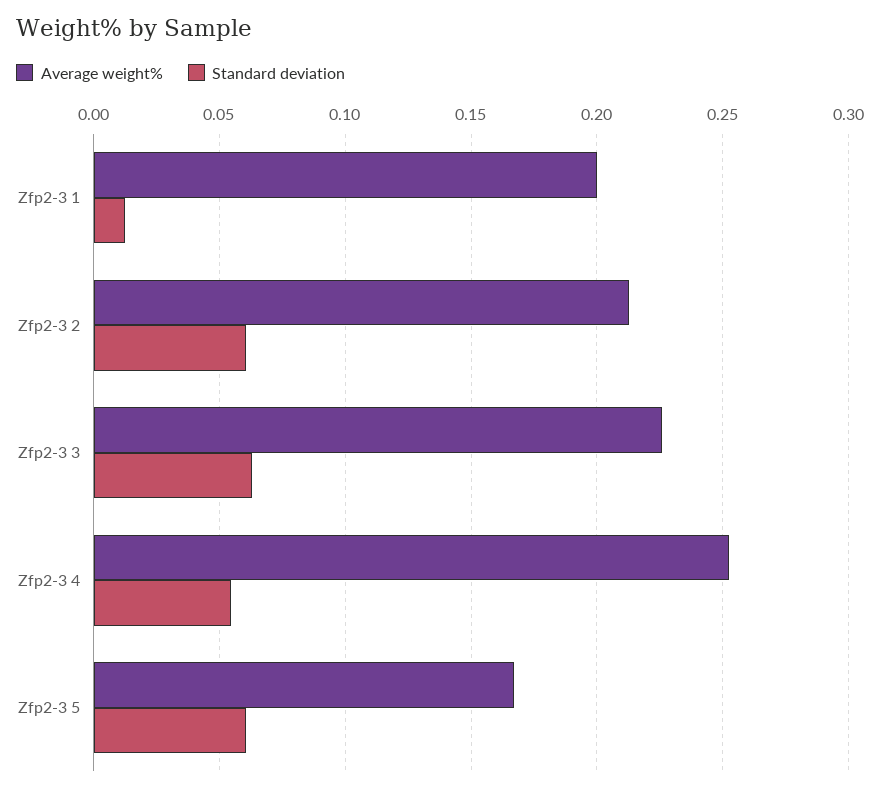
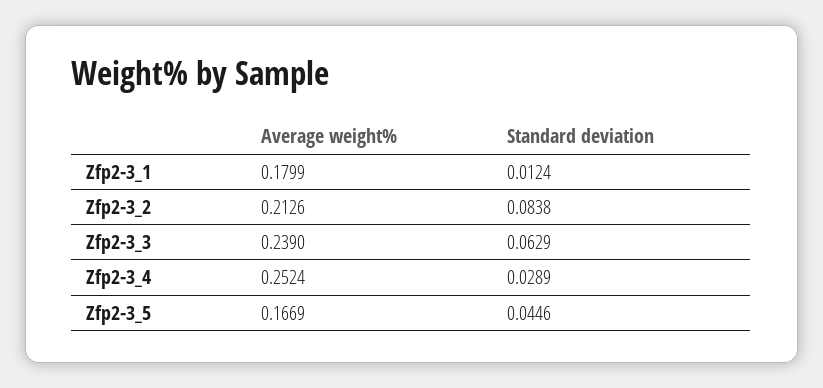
  {
    "Average weight%": {
-     "Zfp2-3 1": 0.2,
+     "Zfp2-3 1": 0.1799,
      "Zfp2-3 2": 0.2126,
-     "Zfp2-3 3": 0.225,
+     "Zfp2-3 3": 0.239,
      "Zfp2-3 4": 0.2524,
      "Zfp2-3 5": 0.1669
    },
    "Standard deviation": {
      "Zfp2-3 1": 0.0124,
-     "Zfp2-3 2": 0.06,
+     "Zfp2-3 2": 0.0838,
      "Zfp2-3 3": 0.0629,
-     "Zfp2-3 4": 0.055,
+     "Zfp2-3 4": 0.0289,
-     "Zfp2-3 5": 0.06
+     "Zfp2-3 5": 0.0446
    }
  }

